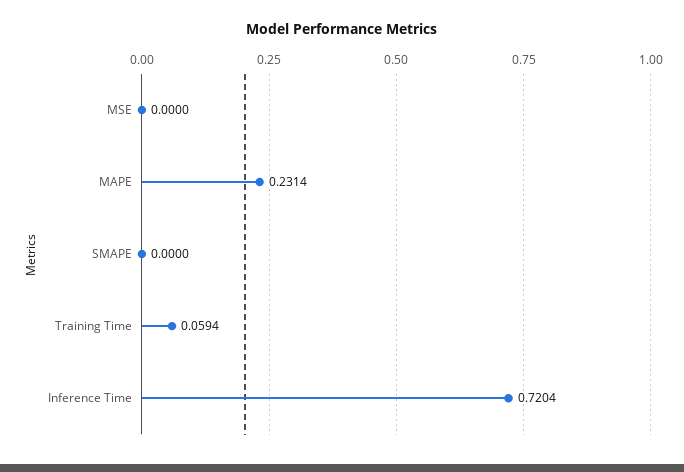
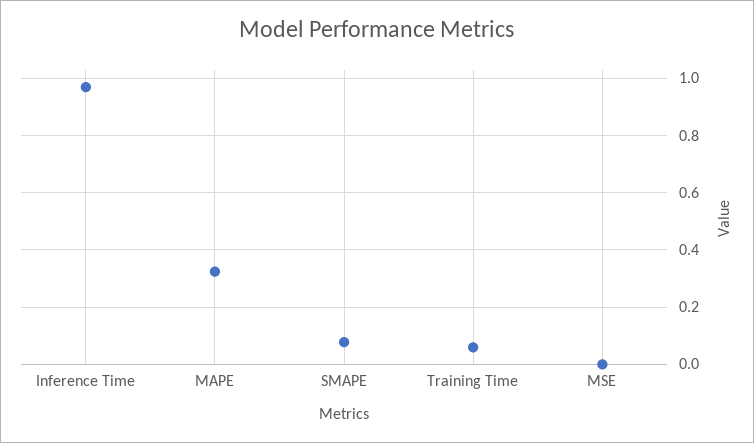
  {
    "MSE": 0,
-   "MAPE": 0.2314,
+   "MAPE": 0.325,
-   "SMAPE": 0,
+   "SMAPE": 0.075,
    "Training Time": 0.0594,
-   "Inference Time": 0.7204
+   "Inference Time": 0.975
  }

